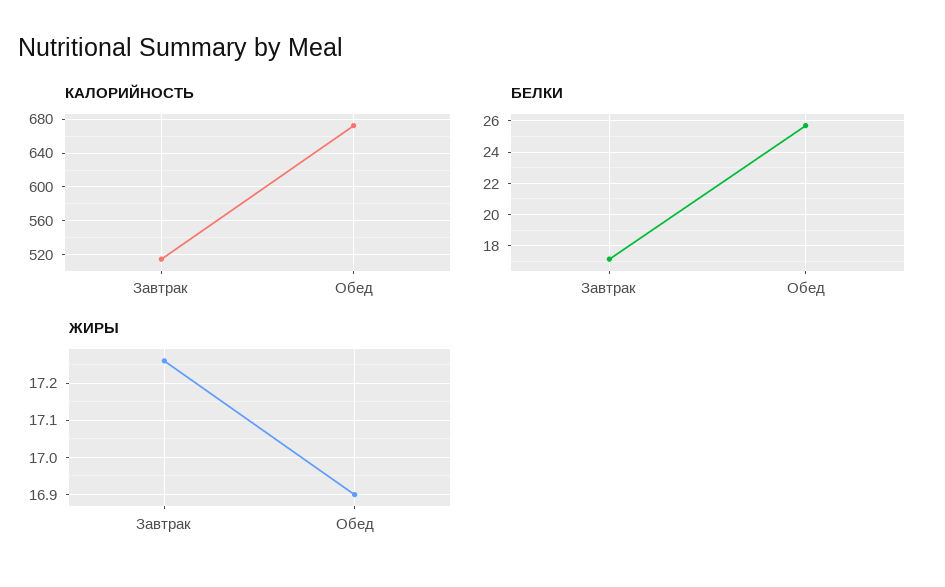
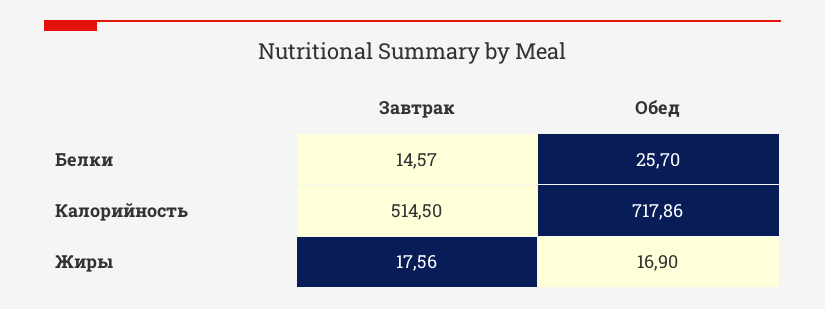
  {
    "КАЛОРИЙНОСТЬ": {
      "Завтрак": 514.5,
-     "Обед": 670
+     "Обед": 717.86
    },
    "БЕЛКИ": {
-     "Завтрак": 17,
+     "Завтрак": 14.57,
      "Обед": 25.7
    },
    "ЖИРЫ": {
-     "Завтрак": 17.25,
+     "Завтрак": 17.56,
      "Обед": 16.9
    }
  }

